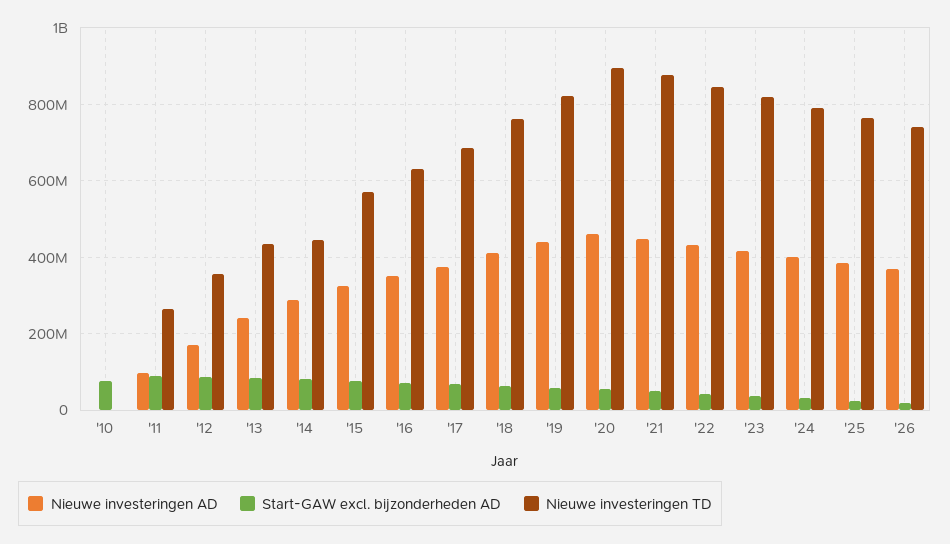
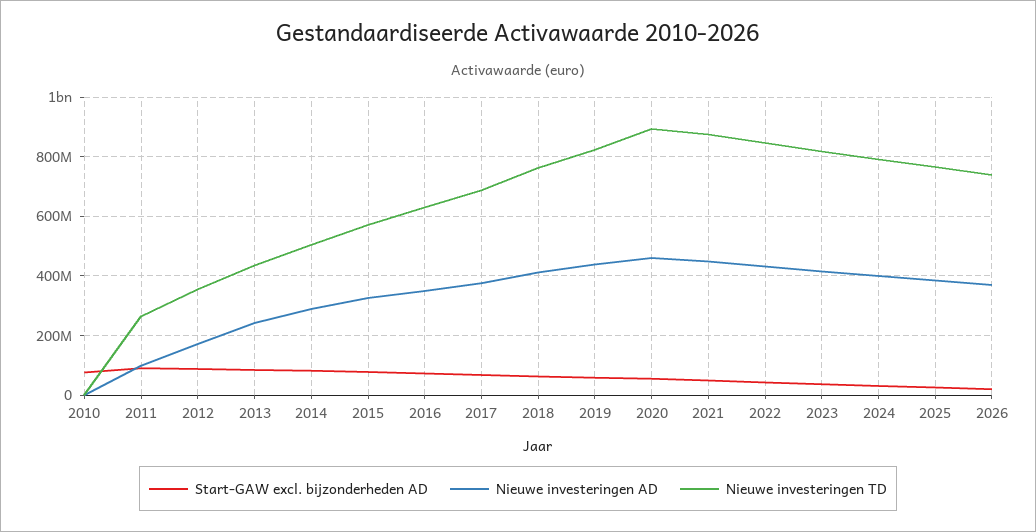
  {
    "Nieuwe investeringen AD": {
      "'10": 0,
      "'11": 100000000,
      "'12": 180000000,
      "'13": 240000000,
      "'14": 280000000,
      "'15": 320000000,
      "'16": 360000000,
      "'17": 380000000,
      "'18": 420000000,
      "'19": 440000000,
      "'20": 460000000,
      "'21": 440000000,
      "'22": 440000000,
      "'23": 420000000,
      "'24": 400000000,
      "'25": 380000000,
      "'26": 380000000
    },
    "Start-GAW excl. bijzonderheden AD": {
      "'10": 80000000,
      "'11": 100000000,
      "'12": 80000000,
      "'13": 80000000,
      "'14": 80000000,
      "'15": 80000000,
      "'16": 80000000,
      "'17": 60000000,
      "'18": 60000000,
      "'19": 60000000,
      "'20": 60000000,
      "'21": 40000000,
      "'22": 40000000,
      "'23": 40000000,
      "'24": 40000000,
      "'25": 20000000,
      "'26": 20000000
    },
    "Nieuwe investeringen TD": {
      "'10": 0,
      "'11": 260000000,
      "'12": 360000000,
      "'13": 440000000,
-     "'14": 440000000,
+     "'14": 500000000,
      "'15": 580000000,
      "'16": 640000000,
      "'17": 680000000,
      "'18": 760000000,
      "'19": 820000000,
      "'20": 900000000,
      "'21": 880000000,
      "'22": 840000000,
      "'23": 820000000,
      "'24": 800000000,
      "'25": 760000000,
      "'26": 740000000
    }
  }

